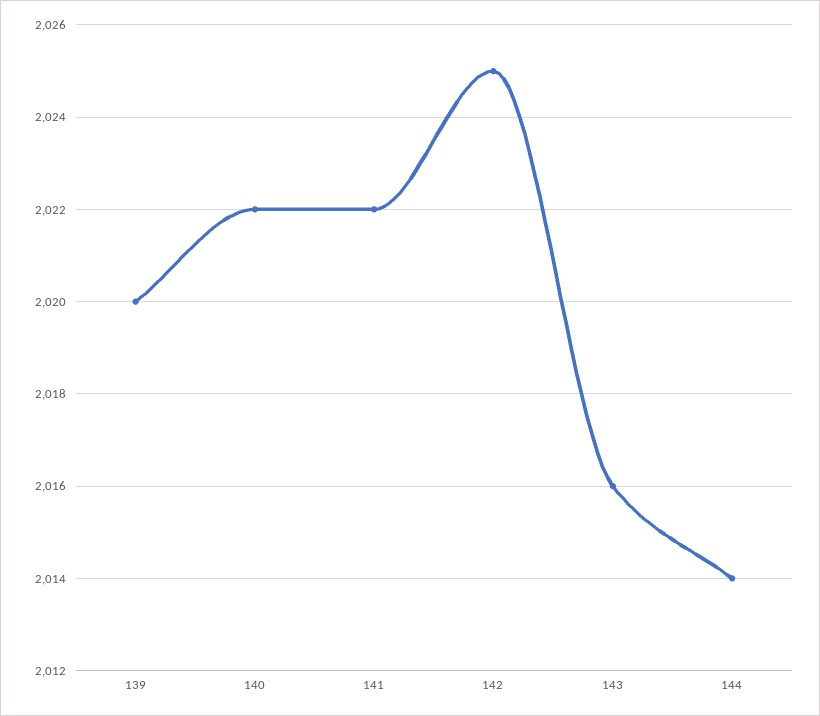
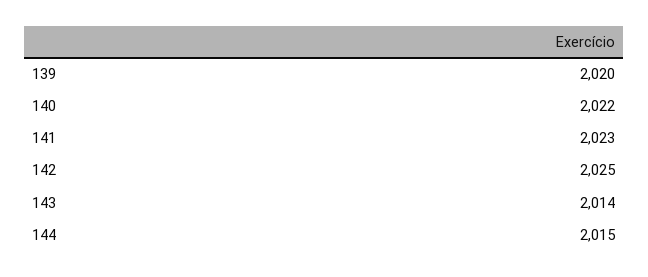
  {
    "139": 2020,
    "140": 2022,
-   "141": 2022,
+   "141": 2023,
    "142": 2025,
-   "143": 2016,
+   "143": 2014,
-   "144": 2014
+   "144": 2015
  }

